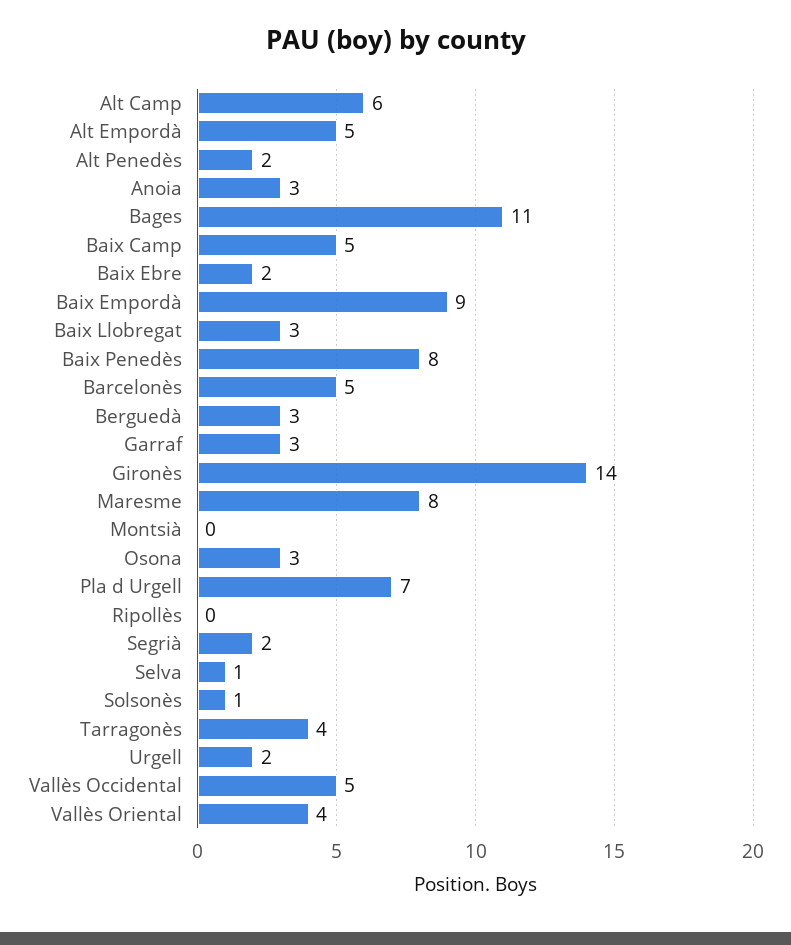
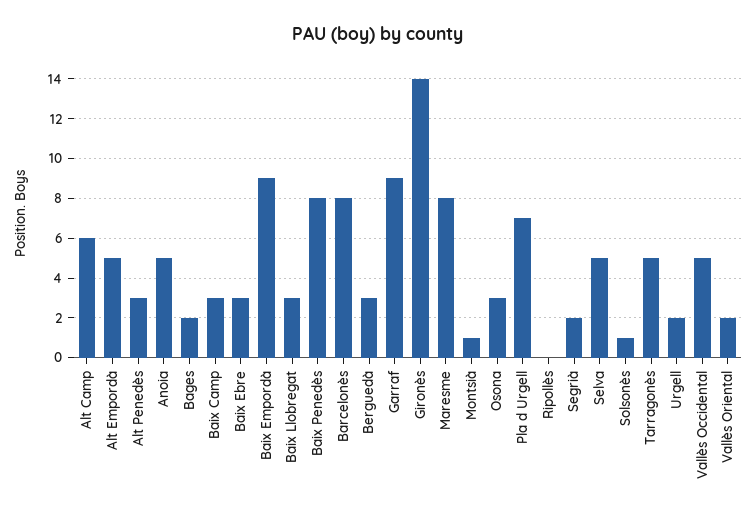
  {
    "Alt Camp": 6,
    "Alt Empordà": 5,
-   "Alt Penedès": 2,
+   "Alt Penedès": 3,
-   "Anoia": 3,
+   "Anoia": 5,
-   "Bages": 11,
+   "Bages": 2,
-   "Baix Camp": 5,
+   "Baix Camp": 3,
-   "Baix Ebre": 2,
+   "Baix Ebre": 3,
    "Baix Empordà": 9,
    "Baix Llobregat": 3,
    "Baix Penedès": 8,
-   "Barcelonès": 5,
+   "Barcelonès": 8,
    "Berguedà": 3,
-   "Garraf": 3,
+   "Garraf": 9,
    "Gironès": 14,
    "Maresme": 8,
-   "Montsià": 0,
+   "Montsià": 1,
    "Osona": 3,
    "Pla d Urgell": 7,
    "Ripollès": 0,
    "Segrià": 2,
-   "Selva": 1,
+   "Selva": 5,
    "Solsonès": 1,
-   "Tarragonès": 4,
+   "Tarragonès": 5,
    "Urgell": 2,
    "Vallès Occidental": 5,
-   "Vallès Oriental": 4
+   "Vallès Oriental": 2
  }

